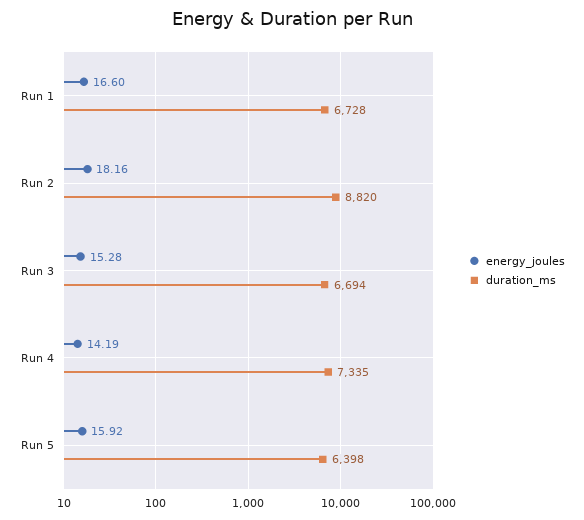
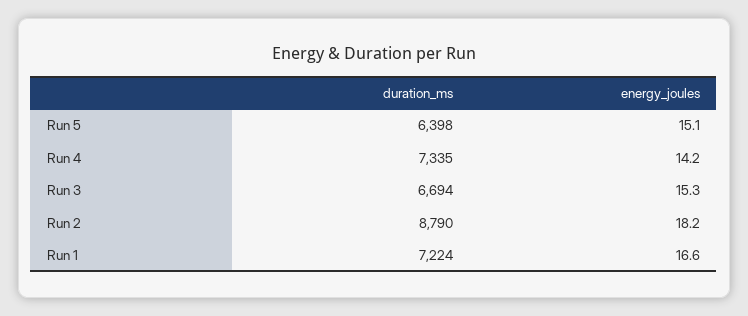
  {
    "energy_joules": {
      "Run 1": 16.6,
      "Run 2": 18.16,
      "Run 3": 15.28,
      "Run 4": 14.19,
-     "Run 5": 15.92
+     "Run 5": 15.1
    },
    "duration_ms": {
-     "Run 1": 6728,
+     "Run 1": 7224,
-     "Run 2": 8820,
+     "Run 2": 8790,
      "Run 3": 6694,
      "Run 4": 7335,
      "Run 5": 6398
    }
  }

